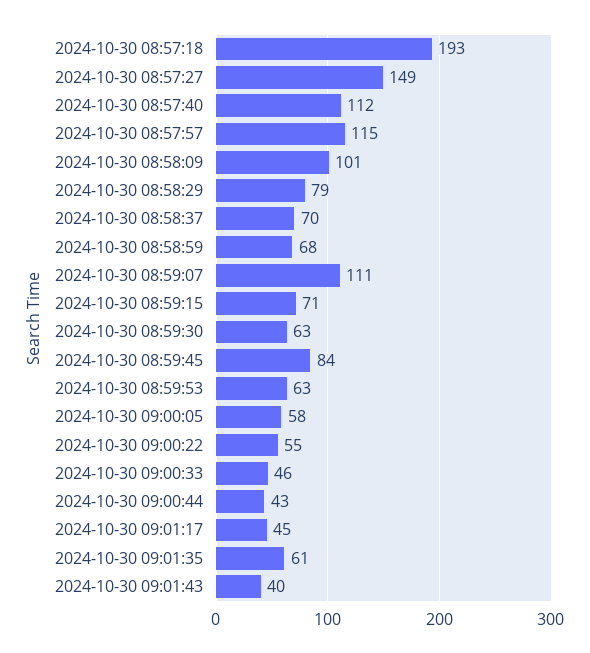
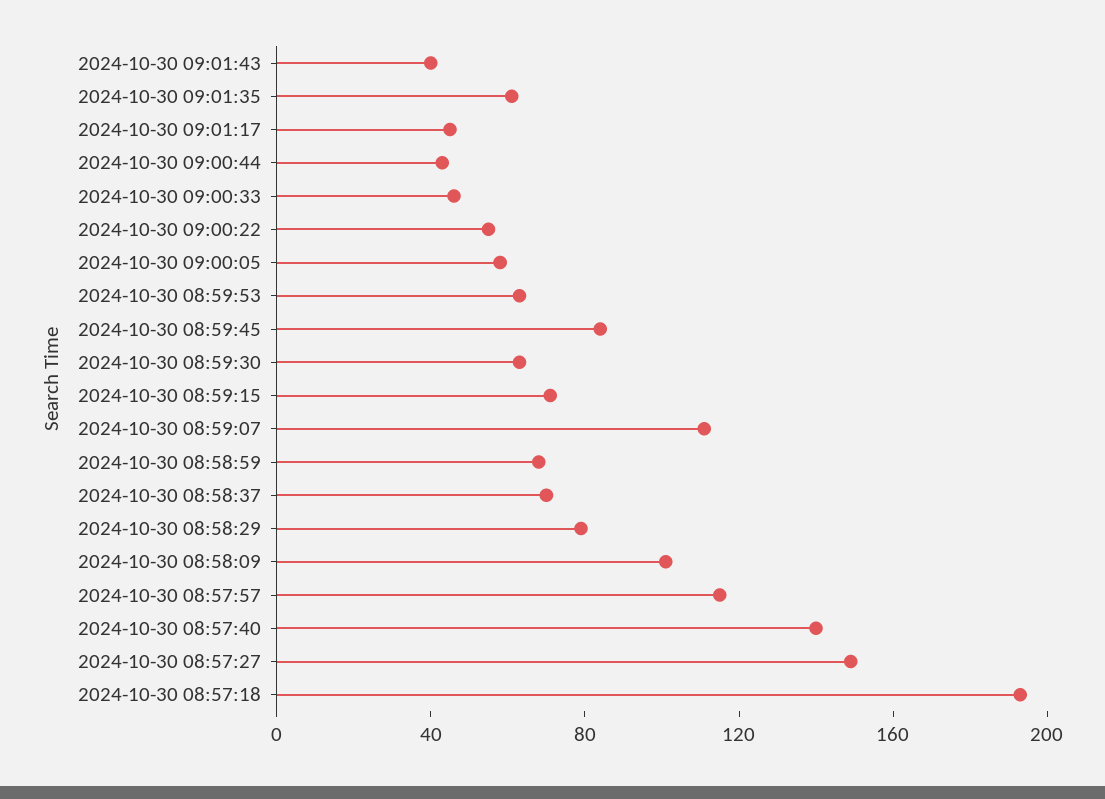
  {
    "2024-10-30 08:57:18": 193,
    "2024-10-30 08:57:27": 149,
-   "2024-10-30 08:57:40": 112,
+   "2024-10-30 08:57:40": 140,
    "2024-10-30 08:57:57": 115,
    "2024-10-30 08:58:09": 101,
    "2024-10-30 08:58:29": 79,
    "2024-10-30 08:58:37": 70,
    "2024-10-30 08:58:59": 68,
    "2024-10-30 08:59:07": 111,
    "2024-10-30 08:59:15": 71,
    "2024-10-30 08:59:30": 63,
    "2024-10-30 08:59:45": 84,
    "2024-10-30 08:59:53": 63,
    "2024-10-30 09:00:05": 58,
    "2024-10-30 09:00:22": 55,
    "2024-10-30 09:00:33": 46,
    "2024-10-30 09:00:44": 43,
    "2024-10-30 09:01:17": 45,
    "2024-10-30 09:01:35": 61,
    "2024-10-30 09:01:43": 40
  }

